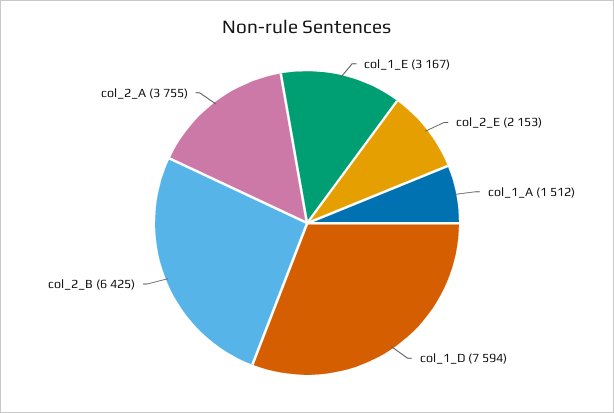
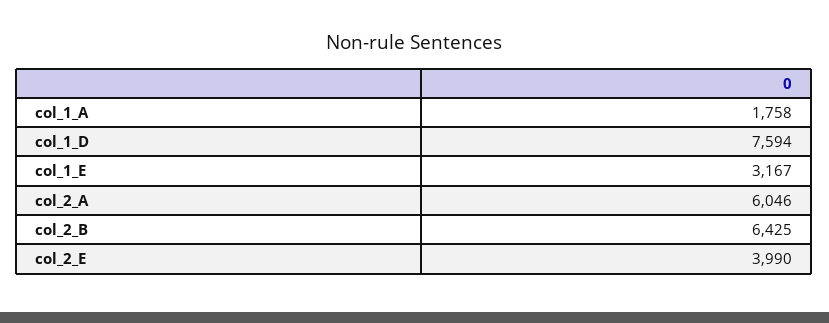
  {
    "col_1_E": 3167,
-   "col_2_E": 2153,
+   "col_2_E": 3990,
-   "col_1_A": 1512,
+   "col_1_A": 1758,
    "col_1_D": 7594,
    "col_2_B": 6425,
-   "col_2_A": 3755
+   "col_2_A": 6046
  }

